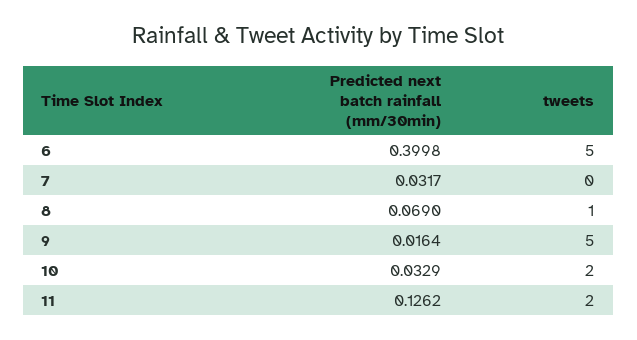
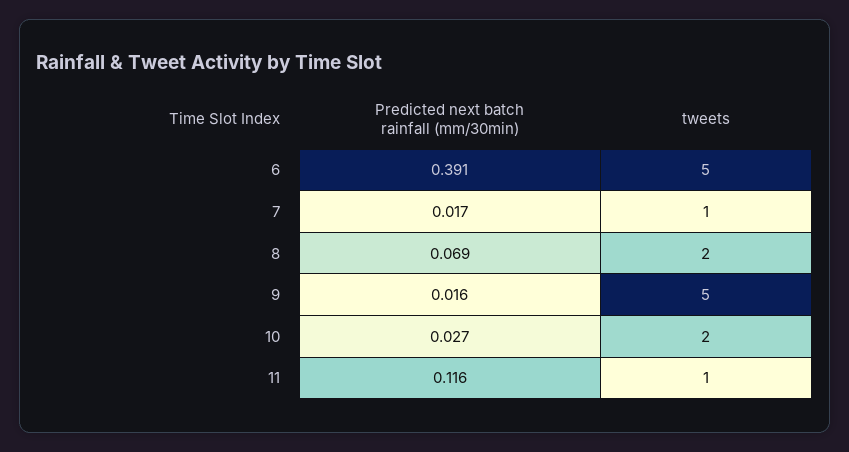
  {
    "Predicted next batch rainfall (mm/30min)": {
-     "6": 0.3998,
+     "6": 0.391,
-     "7": 0.0317,
+     "7": 0.017,
      "8": 0.069,
      "9": 0.0164,
-     "10": 0.0329,
+     "10": 0.027,
-     "11": 0.1262
+     "11": 0.116
    },
    "tweets": {
      "6": 5,
-     "7": 0,
+     "7": 1,
-     "8": 1,
+     "8": 2,
      "9": 5,
      "10": 2,
-     "11": 2
+     "11": 1
    }
  }

